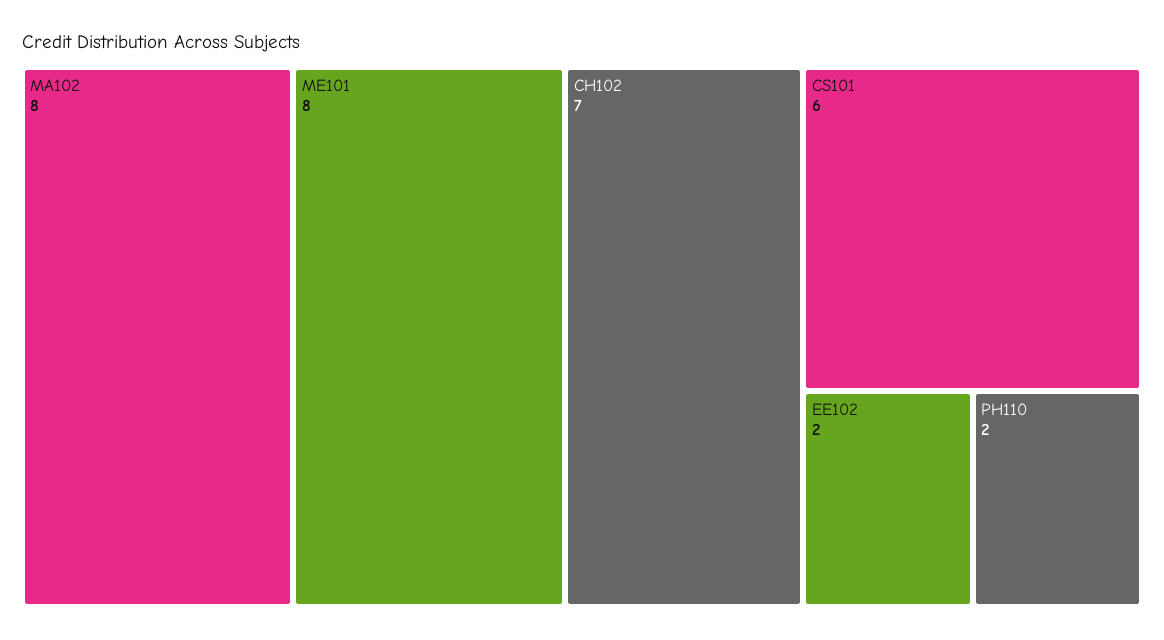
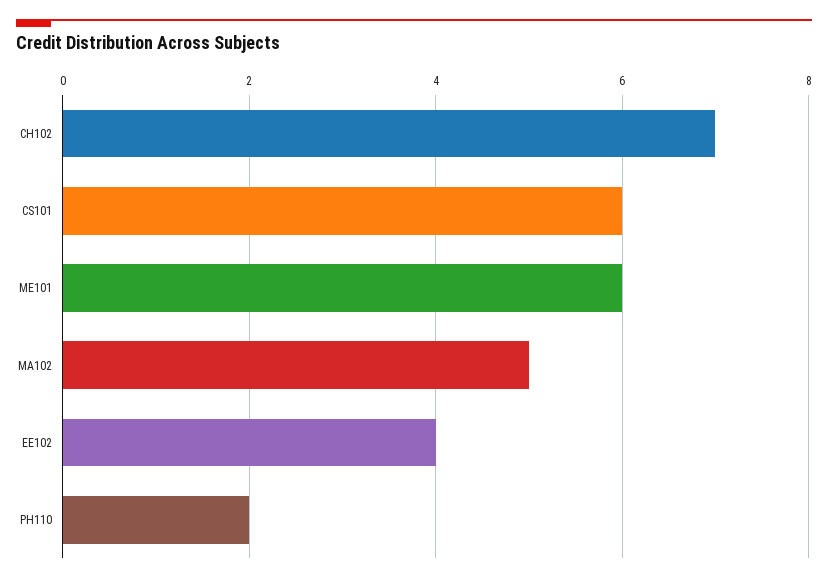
  {
-   "MA102": 8,
+   "MA102": 5,
-   "ME101": 8,
+   "ME101": 6,
    "CH102": 7,
    "CS101": 6,
-   "EE102": 2,
+   "EE102": 4,
    "PH110": 2
  }

